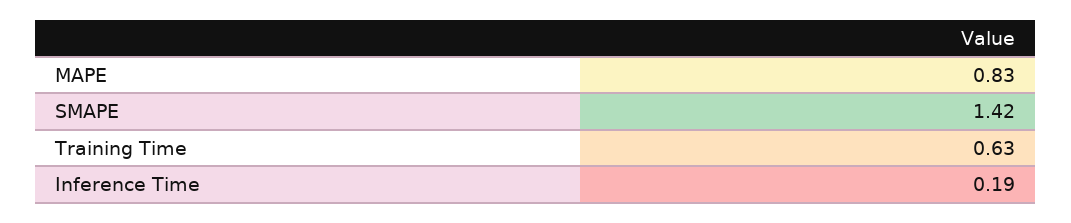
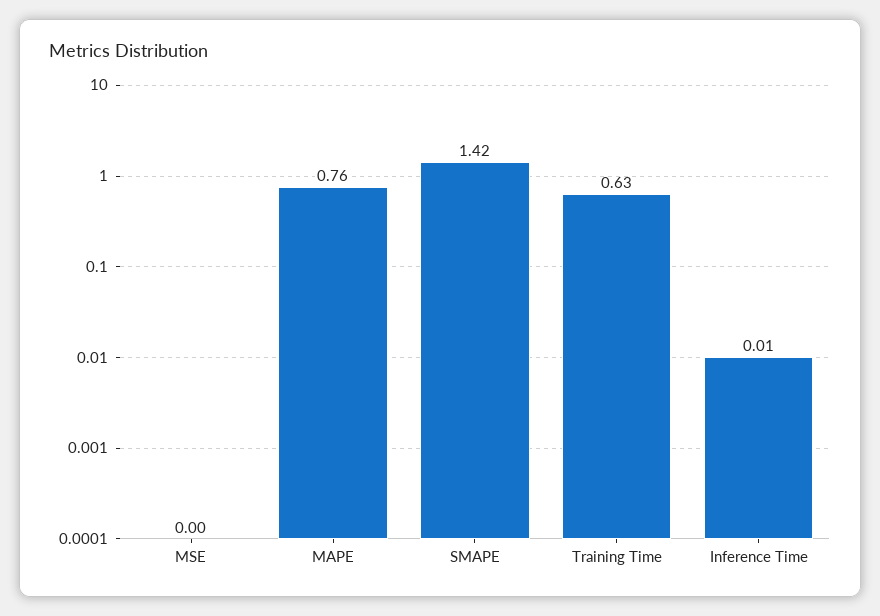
  {
-   "MAPE": 0.83,
+   "MAPE": 0.76,
    "SMAPE": 1.42,
    "Training Time": 0.63,
-   "Inference Time": 0.19
+   "Inference Time": 0.01,
+   "MSE": 0
  }

